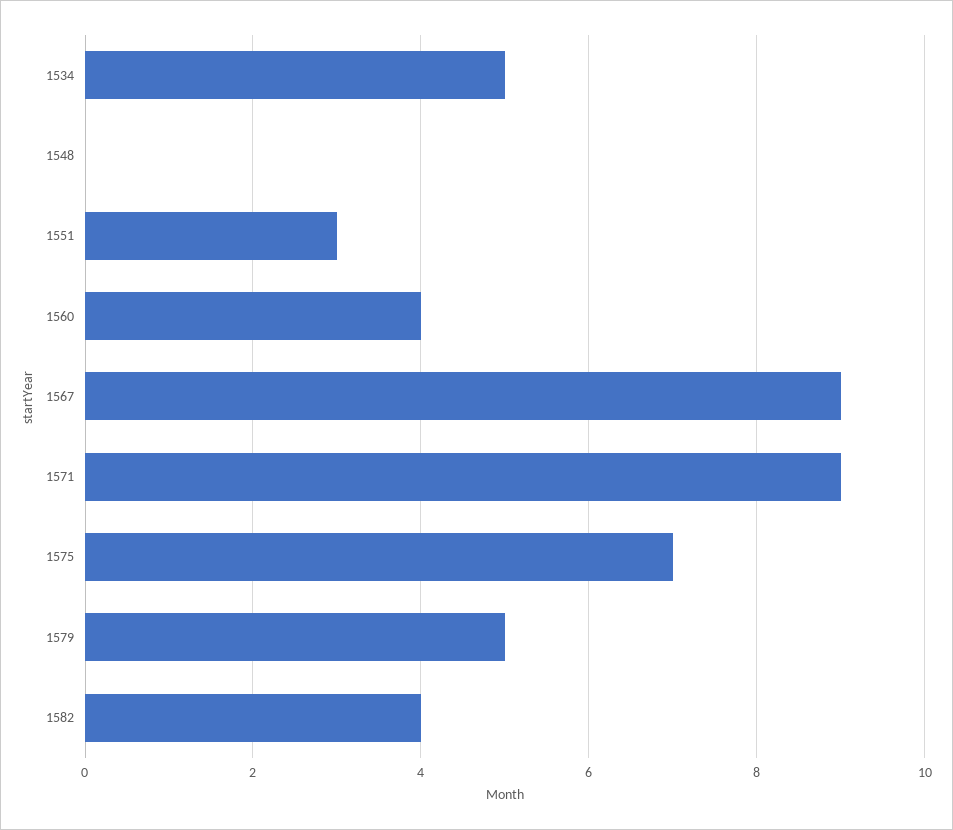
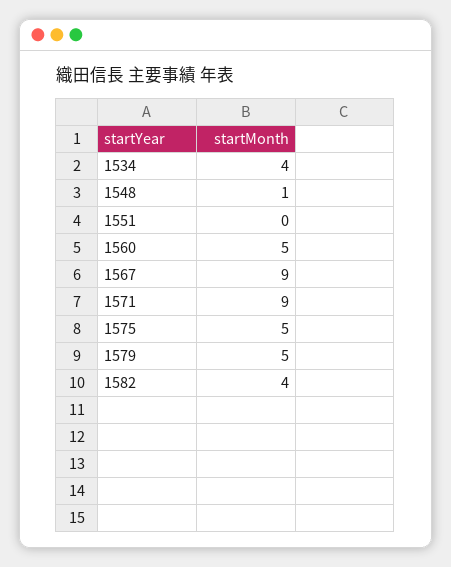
  {
-   "1534": 5,
+   "1534": 4,
-   "1548": 0,
+   "1548": 1,
-   "1551": 3,
+   "1551": 0,
-   "1560": 4,
+   "1560": 5,
    "1567": 9,
    "1571": 9,
-   "1575": 7,
+   "1575": 5,
    "1579": 5,
    "1582": 4
  }

